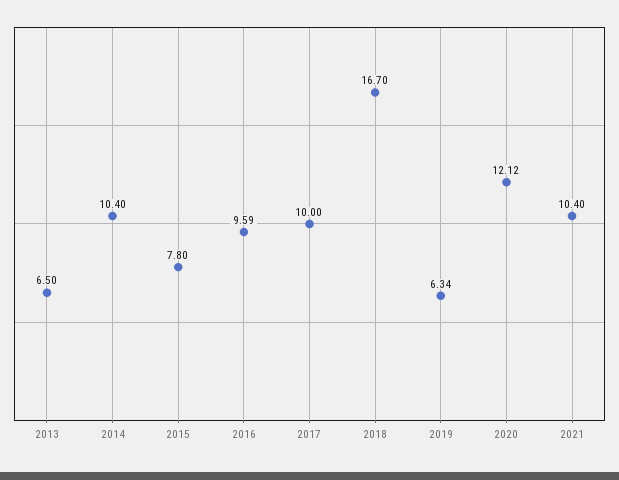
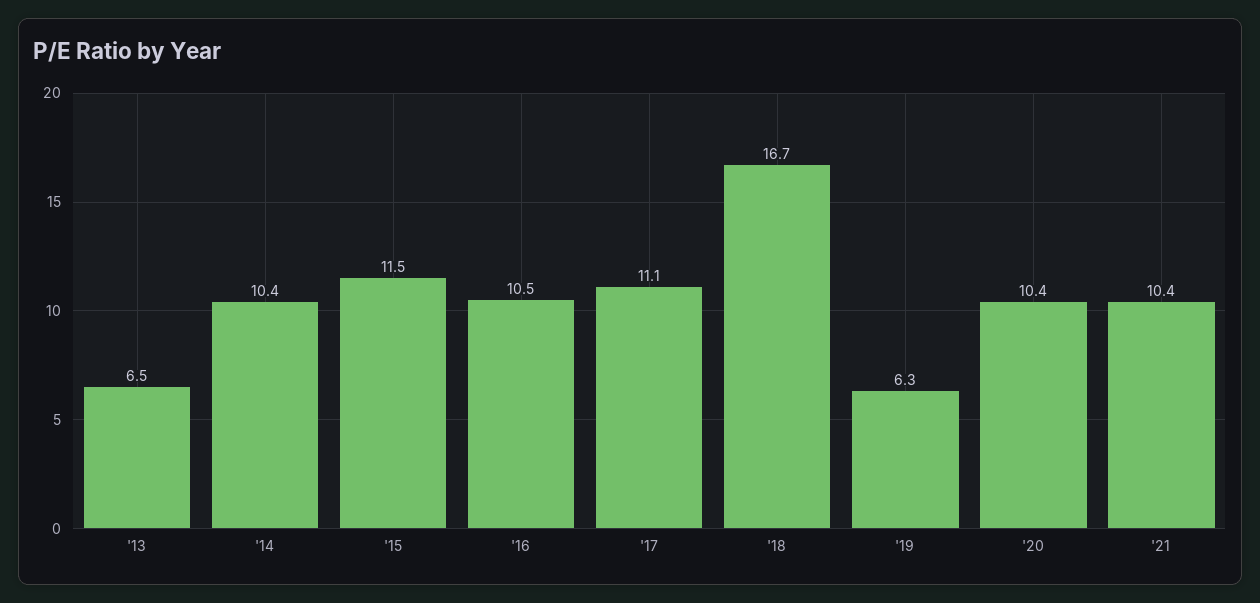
  {
    "2013": 6.5,
    "2014": 10.4,
-   "2015": 7.8,
+   "2015": 11.5,
-   "2016": 9.59,
+   "2016": 10.5,
-   "2017": 10,
+   "2017": 11.1,
    "2018": 16.7,
    "2019": 6.34,
-   "2020": 12.12,
+   "2020": 10.4,
    "2021": 10.4
  }

